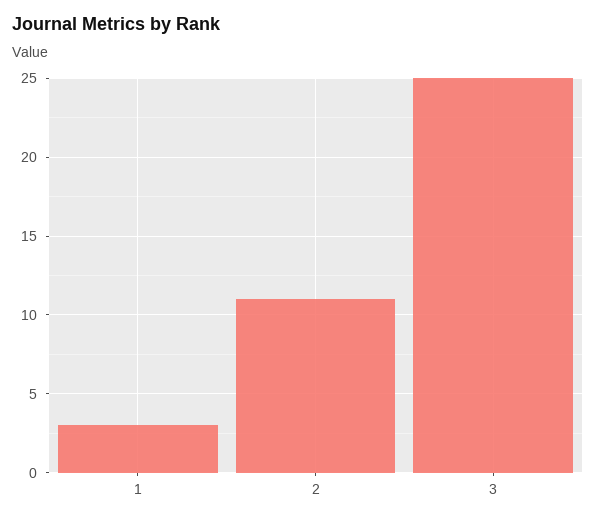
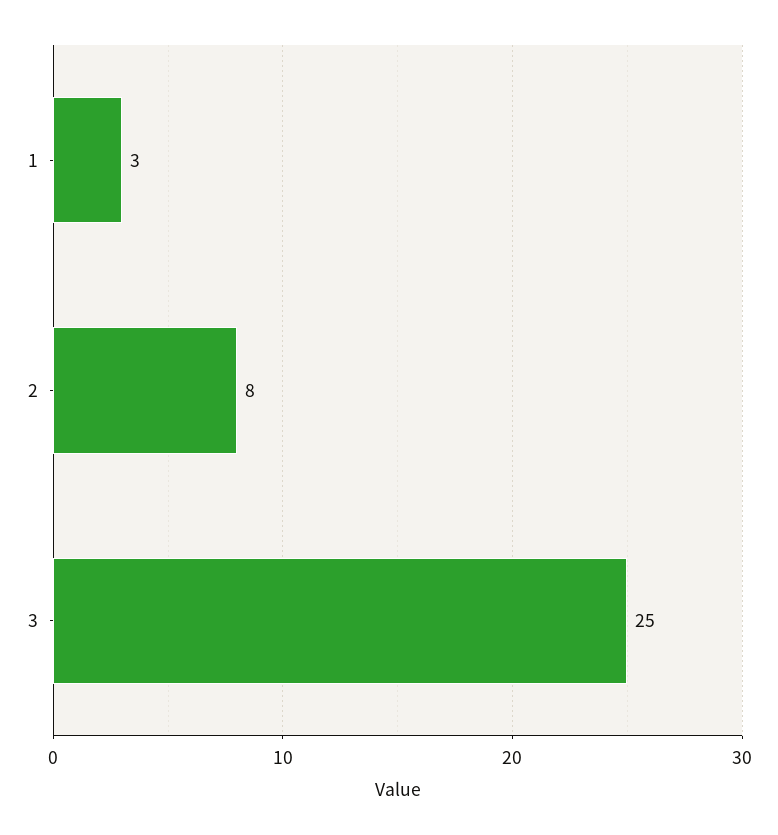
  {
    "1": 3,
-   "2": 11,
+   "2": 8,
    "3": 25
  }

